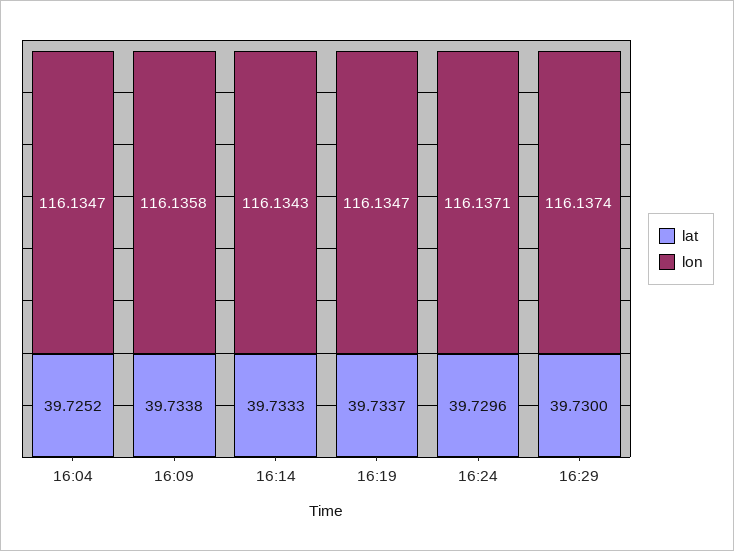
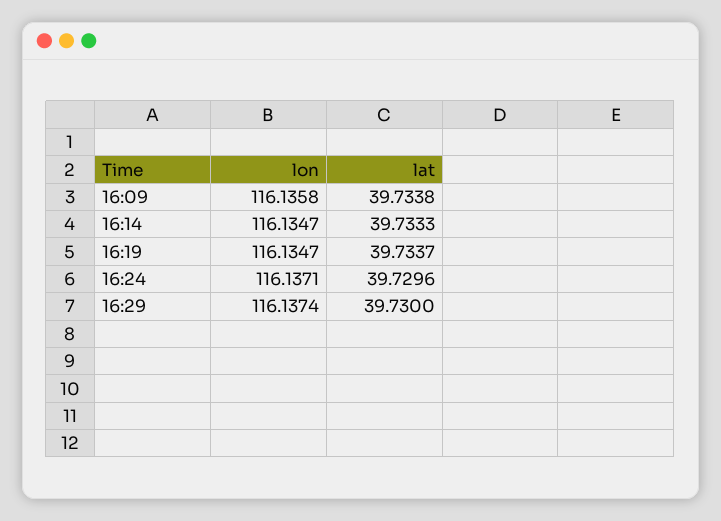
  {
    "lat": {
-     "16:04": 39.7252,
      "16:09": 39.7338,
      "16:14": 39.7333,
      "16:19": 39.7337,
      "16:24": 39.7296,
      "16:29": 39.73
    },
    "lon": {
-     "16:04": 116.1347,
      "16:09": 116.1358,
-     "16:14": 116.1343,
+     "16:14": 116.1347,
      "16:19": 116.1347,
      "16:24": 116.1371,
      "16:29": 116.1374
    }
  }

